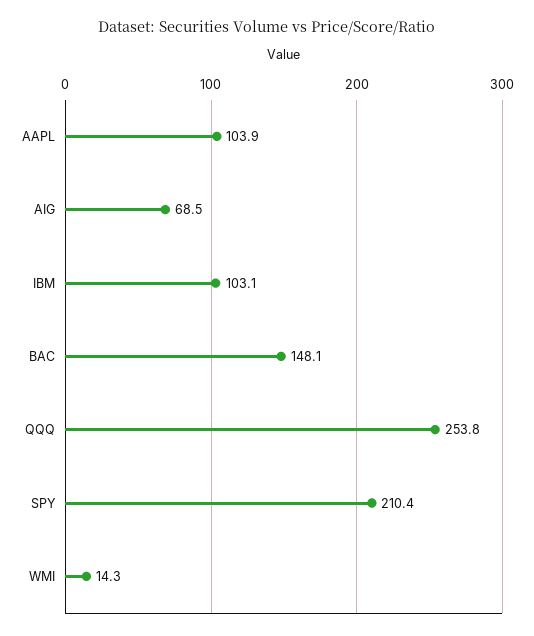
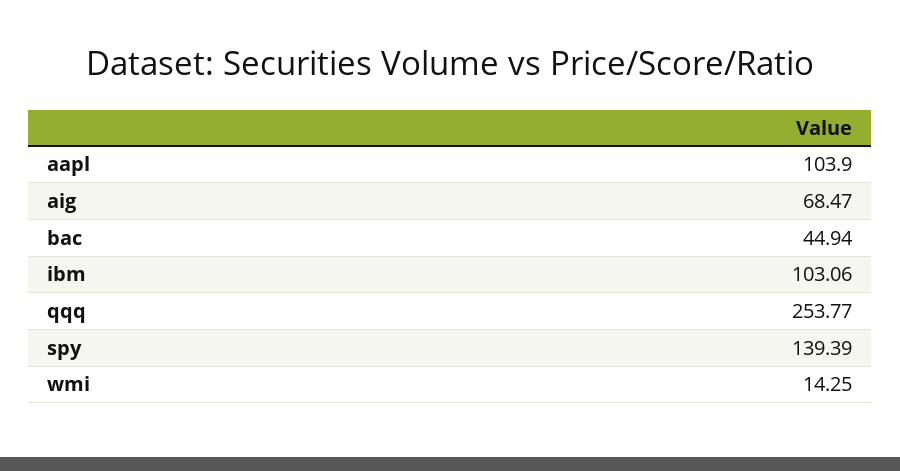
  {
    "AAPL": 103.9,
    "AIG": 68.47,
    "IBM": 103.06,
-   "BAC": 148.1,
+   "BAC": 44.94,
    "QQQ": 253.77,
-   "SPY": 210.4,
+   "SPY": 139.39,
    "WMI": 14.25
  }

